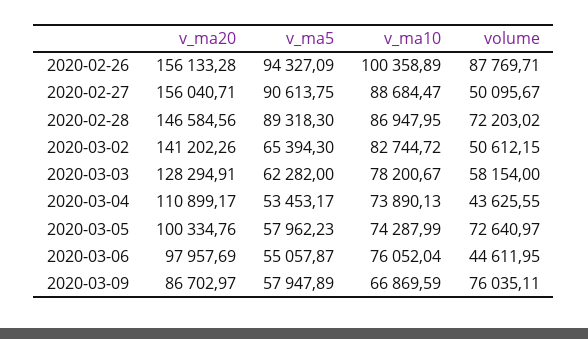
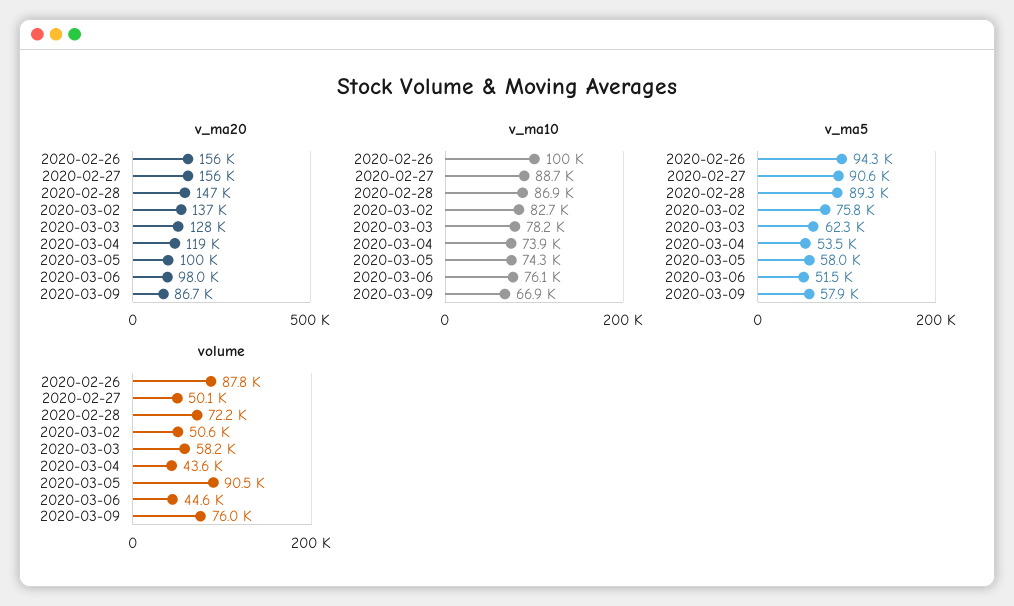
  {
    "v_ma20": {
      "2020-02-26": 156133.28,
      "2020-02-27": 156040.71,
      "2020-02-28": 146584.56,
-     "2020-03-02": 141202.26,
+     "2020-03-02": 137000,
      "2020-03-03": 128294.91,
-     "2020-03-04": 110899.17,
+     "2020-03-04": 119000,
      "2020-03-05": 100334.76,
      "2020-03-06": 97957.69,
      "2020-03-09": 86702.97
    },
    "v_ma5": {
      "2020-02-26": 94327.09,
      "2020-02-27": 90613.75,
      "2020-02-28": 89318.3,
-     "2020-03-02": 65394.3,
+     "2020-03-02": 75800,
      "2020-03-03": 62282,
      "2020-03-04": 53453.17,
      "2020-03-05": 57962.23,
-     "2020-03-06": 55057.87,
+     "2020-03-06": 51500,
      "2020-03-09": 57947.89
    },
    "v_ma10": {
      "2020-02-26": 100358.89,
      "2020-02-27": 88684.47,
      "2020-02-28": 86947.95,
      "2020-03-02": 82744.72,
      "2020-03-03": 78200.67,
      "2020-03-04": 73890.13,
      "2020-03-05": 74287.99,
      "2020-03-06": 76052.04,
      "2020-03-09": 66869.59
    },
    "volume": {
      "2020-02-26": 87769.71,
      "2020-02-27": 50095.67,
      "2020-02-28": 72203.02,
      "2020-03-02": 50612.15,
      "2020-03-03": 58154,
      "2020-03-04": 43625.55,
-     "2020-03-05": 72640.97,
+     "2020-03-05": 90500,
      "2020-03-06": 44611.95,
      "2020-03-09": 76035.11
    }
  }

